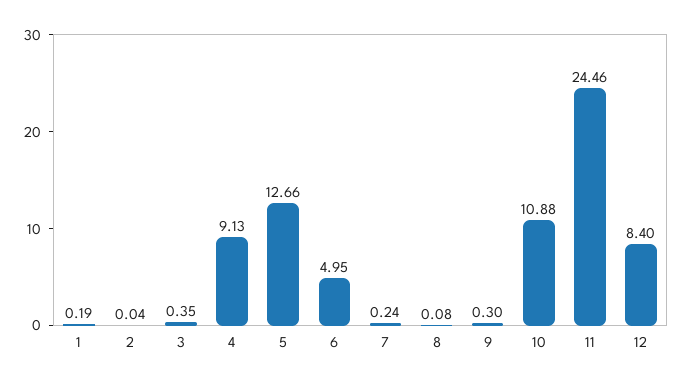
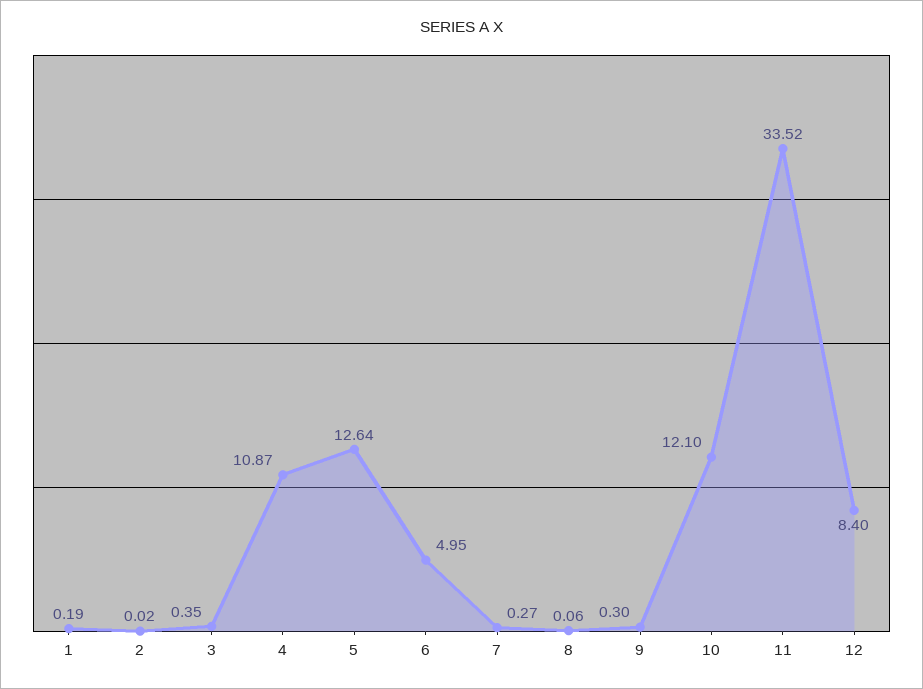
  {
    "1": 0.19,
-   "2": 0.04,
+   "2": 0.02,
    "3": 0.35,
-   "4": 9.13,
+   "4": 10.87,
-   "5": 12.66,
+   "5": 12.64,
    "6": 4.95,
-   "7": 0.24,
+   "7": 0.27,
-   "8": 0.08,
+   "8": 0.06,
    "9": 0.3,
-   "10": 10.88,
+   "10": 12.1,
-   "11": 24.46,
+   "11": 33.52,
    "12": 8.4
  }

